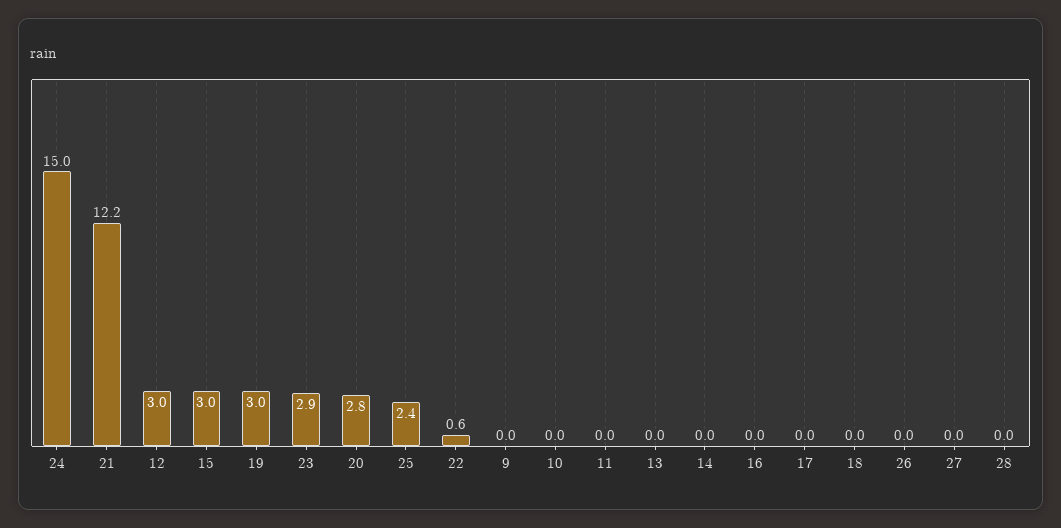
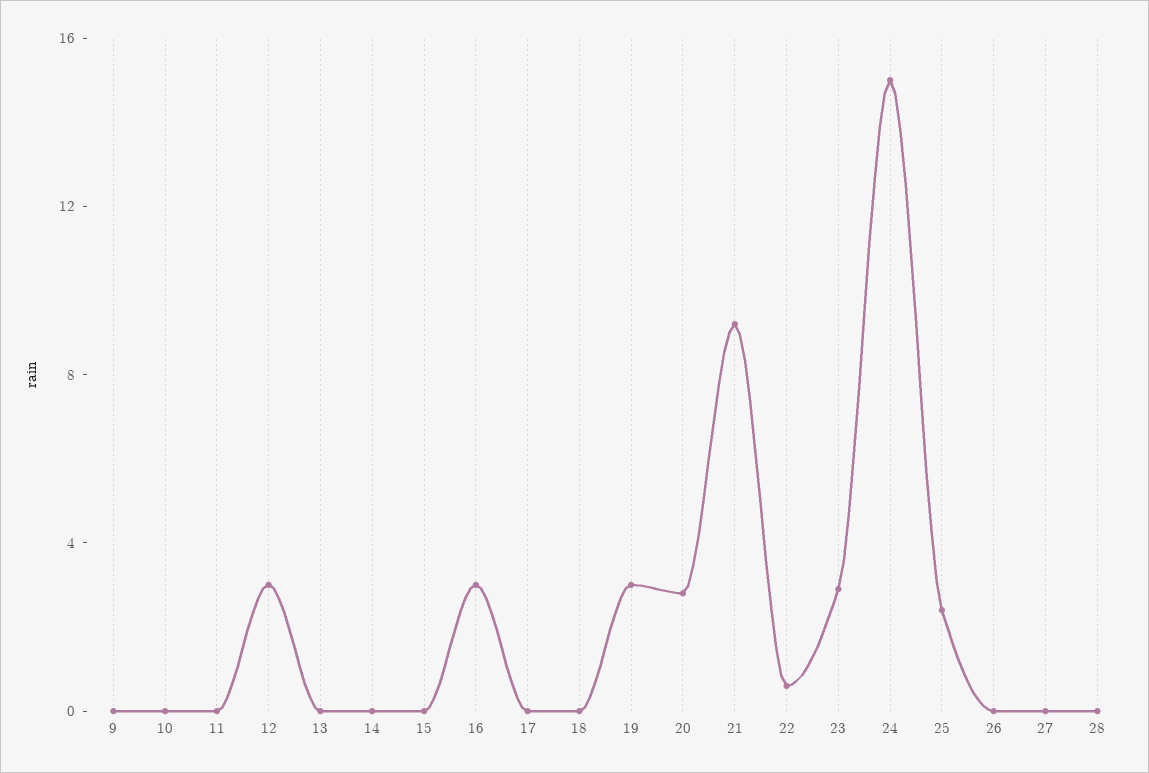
  {
    "24": 15,
-   "21": 12.2,
+   "21": 9,
    "12": 3,
-   "15": 3,
+   "15": 0,
    "19": 3,
    "23": 2.9,
    "20": 2.8,
    "25": 2.4,
    "22": 0.6,
    "9": 0,
    "10": 0,
    "11": 0,
    "13": 0,
    "14": 0,
-   "16": 0,
+   "16": 3,
    "17": 0,
    "18": 0,
    "26": 0,
    "27": 0,
    "28": 0
  }

